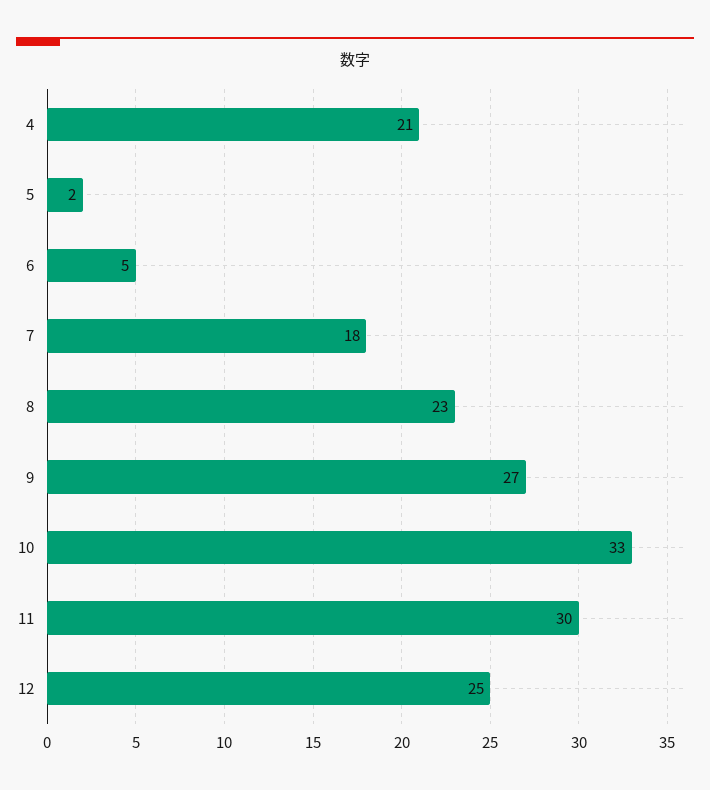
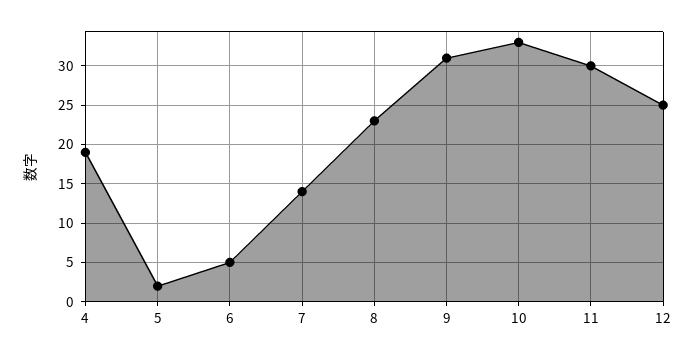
  {
-   "4": 21,
+   "4": 19,
    "5": 2,
    "6": 5,
-   "7": 18,
+   "7": 14,
    "8": 23,
-   "9": 27,
+   "9": 31,
    "10": 33,
    "11": 30,
    "12": 25
  }

